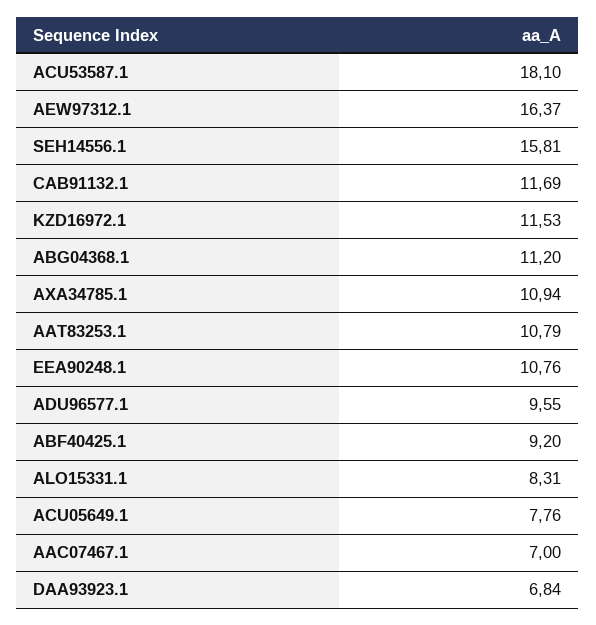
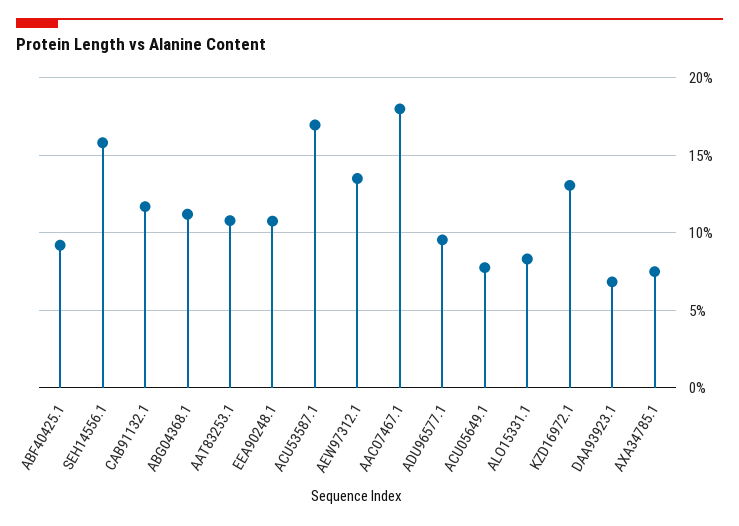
  {
-   "ACU53587.1": 18.1,
+   "ACU53587.1": 17,
-   "AEW97312.1": 16.37,
+   "AEW97312.1": 13.5,
    "SEH14556.1": 15.81,
    "CAB91132.1": 11.69,
-   "KZD16972.1": 11.53,
+   "KZD16972.1": 13,
    "ABG04368.1": 11.2,
-   "AXA34785.1": 10.94,
+   "AXA34785.1": 7.5,
    "AAT83253.1": 10.79,
    "EEA90248.1": 10.76,
    "ADU96577.1": 9.55,
    "ABF40425.1": 9.2,
    "ALO15331.1": 8.31,
    "ACU05649.1": 7.76,
-   "AAC07467.1": 7,
+   "AAC07467.1": 18,
    "DAA93923.1": 6.84
  }

